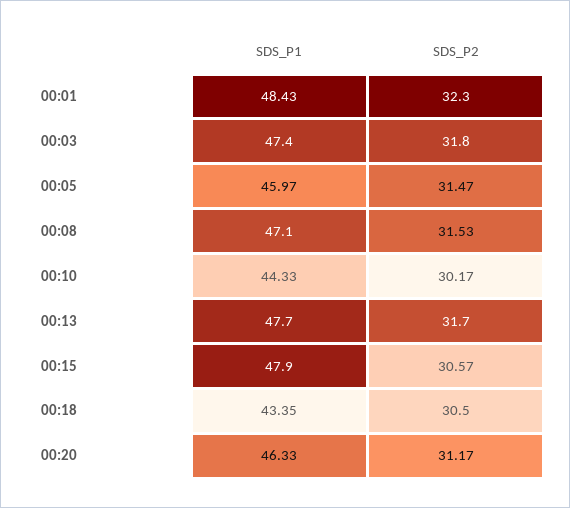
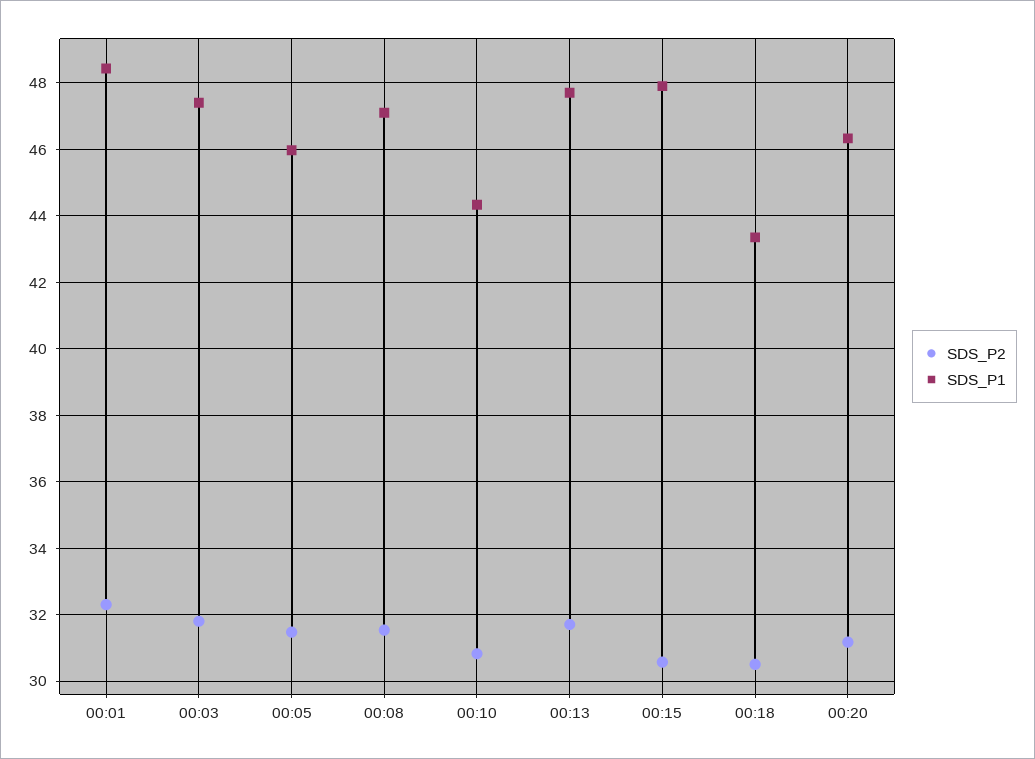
  {
    "SDS_P1": {
      "00:01": 48.43,
      "00:03": 47.4,
      "00:05": 45.97,
      "00:08": 47.1,
      "00:10": 44.33,
      "00:13": 47.7,
      "00:15": 47.9,
      "00:18": 43.35,
      "00:20": 46.33
    },
    "SDS_P2": {
      "00:01": 32.3,
      "00:03": 31.8,
      "00:05": 31.47,
      "00:08": 31.53,
-     "00:10": 30.17,
+     "00:10": 30.8,
      "00:13": 31.7,
      "00:15": 30.57,
      "00:18": 30.5,
      "00:20": 31.17
    }
  }

